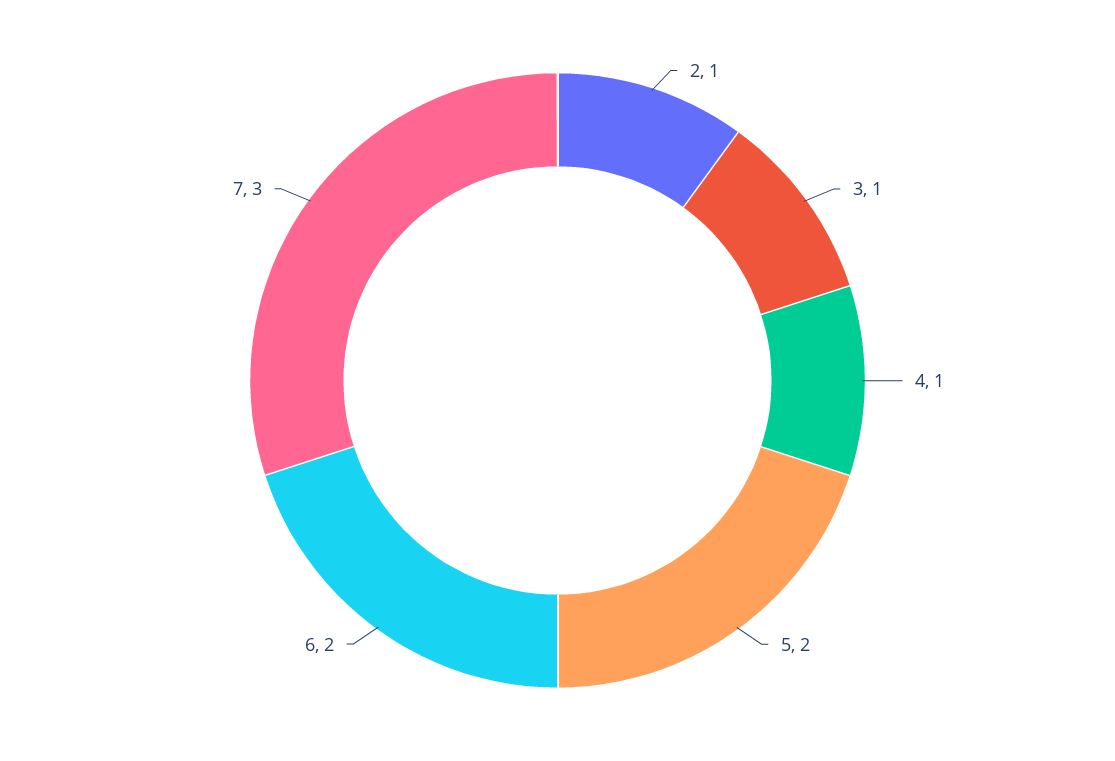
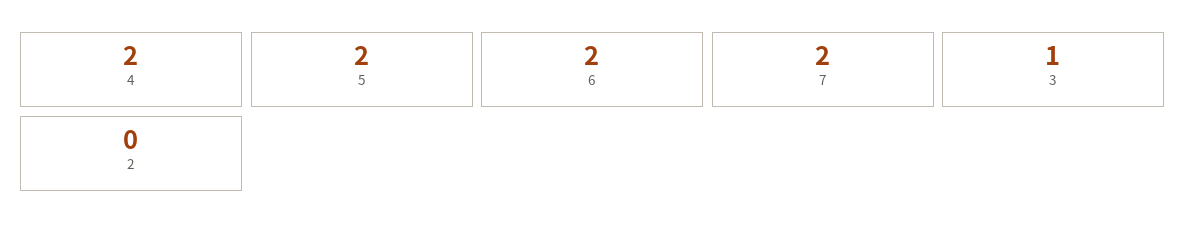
  {
-   "2": 1,
+   "2": 0,
    "3": 1,
-   "4": 1,
+   "4": 2,
    "5": 2,
    "6": 2,
-   "7": 3
+   "7": 2
  }

